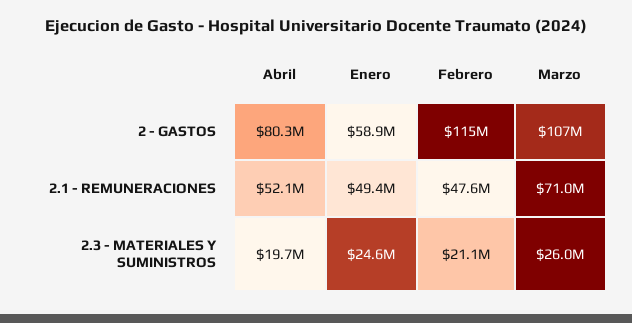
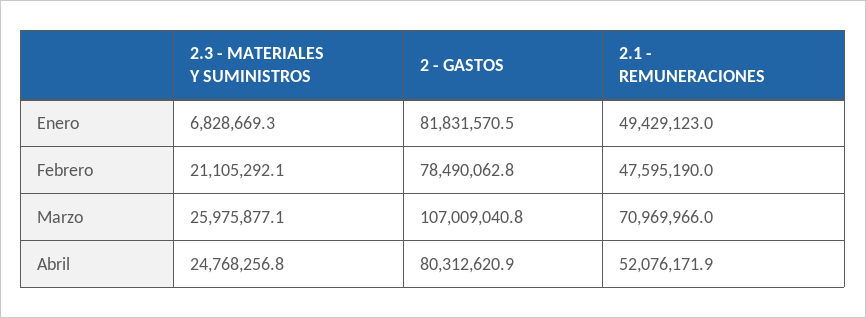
  {
    "Abril": {
      "2 - GASTOS": 80312620.9,
      "2.1 - REMUNERACIONES": 52076171.9,
-     "2.3 - MATERIALES Y SUMINISTROS": 19700000
+     "2.3 - MATERIALES Y SUMINISTROS": 24768256.8
    },
    "Enero": {
-     "2 - GASTOS": 58900000,
+     "2 - GASTOS": 81831570.5,
      "2.1 - REMUNERACIONES": 49429123,
-     "2.3 - MATERIALES Y SUMINISTROS": 24600000
+     "2.3 - MATERIALES Y SUMINISTROS": 6828669.3
    },
    "Febrero": {
-     "2 - GASTOS": 115000000,
+     "2 - GASTOS": 78490062.8,
      "2.1 - REMUNERACIONES": 47595190,
      "2.3 - MATERIALES Y SUMINISTROS": 21105292.1
    },
    "Marzo": {
      "2 - GASTOS": 107009040.8,
      "2.1 - REMUNERACIONES": 70969966,
      "2.3 - MATERIALES Y SUMINISTROS": 25975877.1
    }
  }

